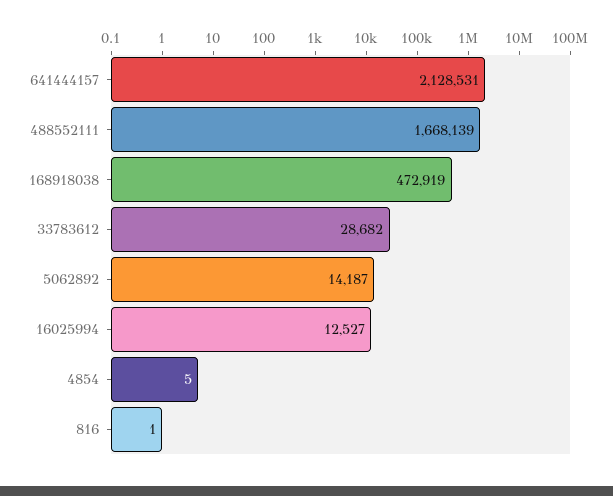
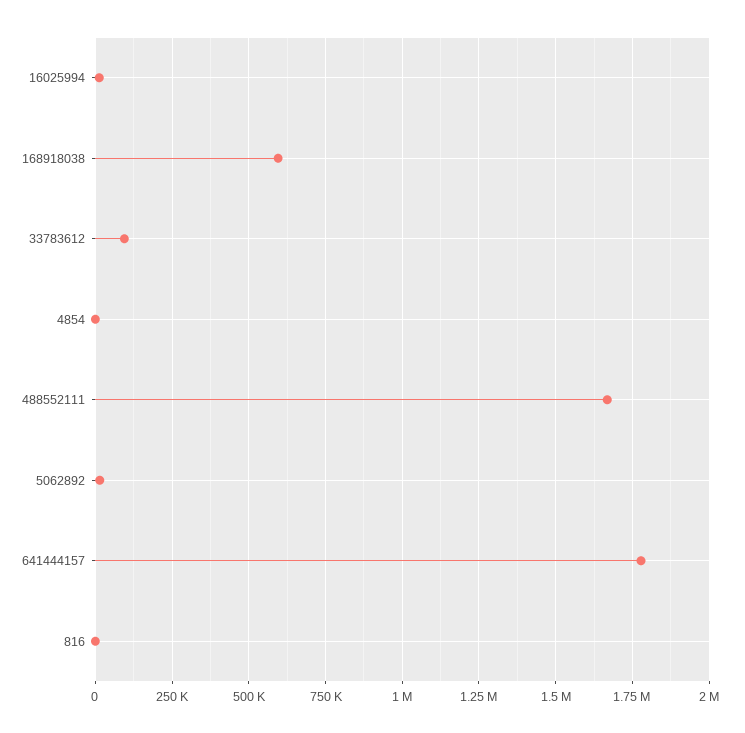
  {
-   "641444157": 2128531,
+   "641444157": 1775000,
    "488552111": 1668139,
-   "168918038": 472919,
+   "168918038": 600000,
-   "33783612": 28682,
+   "33783612": 100000,
    "5062892": 14187,
    "16025994": 12527,
    "4854": 5,
    "816": 1
  }

